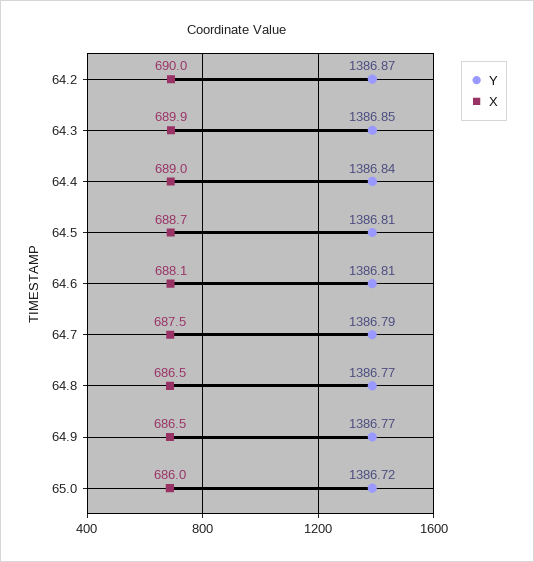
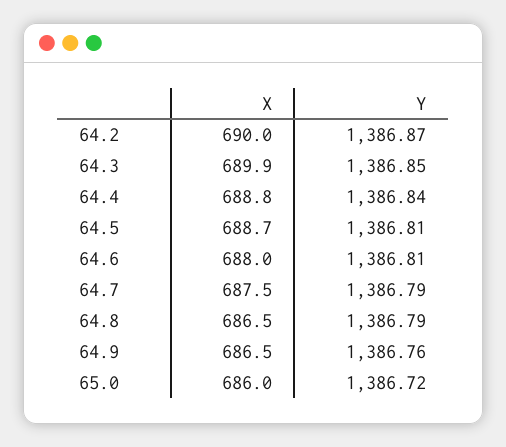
  {
    "Y": {
      "64.2": 1386.87,
      "64.3": 1386.85,
      "64.4": 1386.84,
      "64.5": 1386.81,
      "64.6": 1386.81,
      "64.7": 1386.79,
-     "64.8": 1386.77,
+     "64.8": 1386.79,
-     "64.9": 1386.77,
+     "64.9": 1386.76,
      "65.0": 1386.72
    },
    "X": {
      "64.2": 690,
      "64.3": 689.9,
-     "64.4": 689,
+     "64.4": 688.8,
      "64.5": 688.7,
-     "64.6": 688.1,
+     "64.6": 688,
      "64.7": 687.5,
      "64.8": 686.5,
      "64.9": 686.5,
      "65.0": 686
    }
  }

